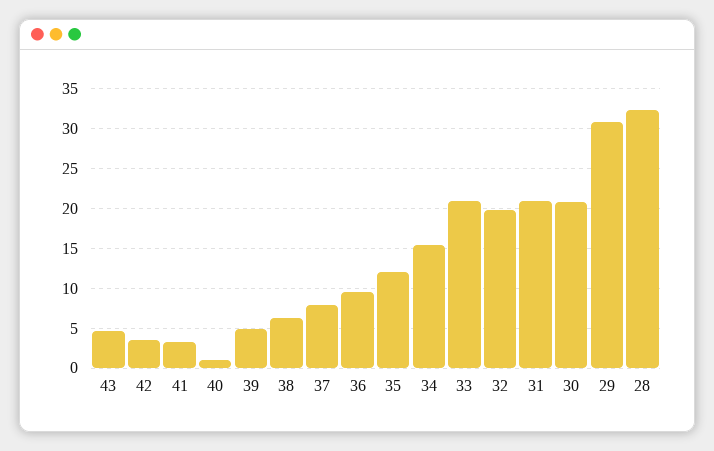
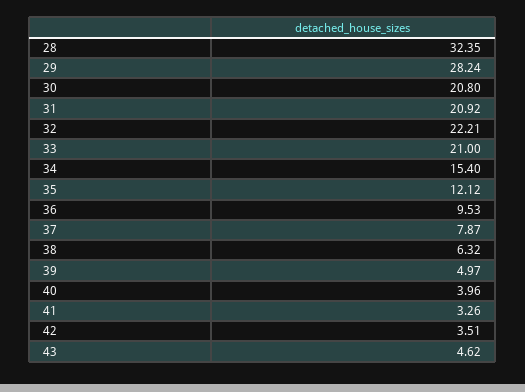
  {
    "43": 4.62,
    "42": 3.51,
    "41": 3.26,
-   "40": 1,
+   "40": 3.96,
    "39": 4.97,
    "38": 6.32,
    "37": 7.87,
    "36": 9.53,
    "35": 12.12,
    "34": 15.4,
    "33": 21,
-   "32": 20,
+   "32": 22.21,
    "31": 20.92,
    "30": 20.8,
-   "29": 31,
+   "29": 28.24,
    "28": 32.35
  }

